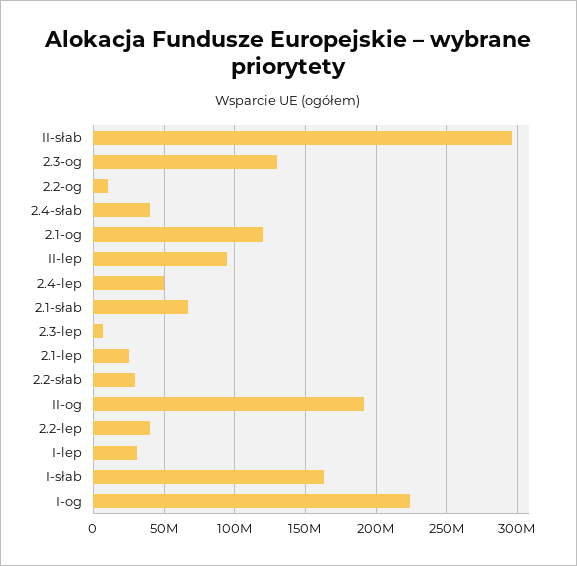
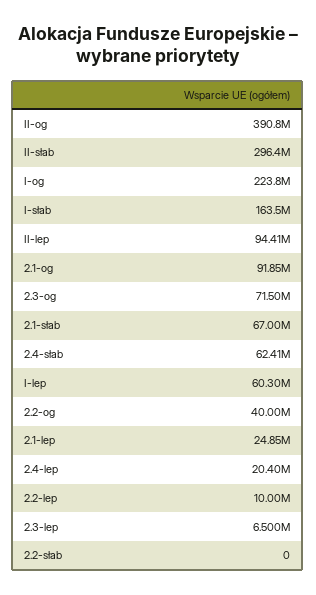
  {
    "II-słab": 296400000,
-   "2.3-og": 130000000,
+   "2.3-og": 71500000,
-   "2.2-og": 10000000,
+   "2.2-og": 40000000,
-   "2.4-słab": 40000000,
+   "2.4-słab": 62410000,
-   "2.1-og": 120000000,
+   "2.1-og": 91850000,
    "II-lep": 94410000,
-   "2.4-lep": 50000000,
+   "2.4-lep": 20400000,
    "2.1-słab": 67000000,
    "2.3-lep": 6500000,
    "2.1-lep": 24850000,
-   "2.2-słab": 30000000,
+   "2.2-słab": 0,
-   "II-og": 190000000,
+   "II-og": 390800000,
-   "2.2-lep": 40000000,
+   "2.2-lep": 10000000,
-   "I-lep": 30000000,
+   "I-lep": 60300000,
    "I-słab": 163500000,
    "I-og": 223800000
  }

